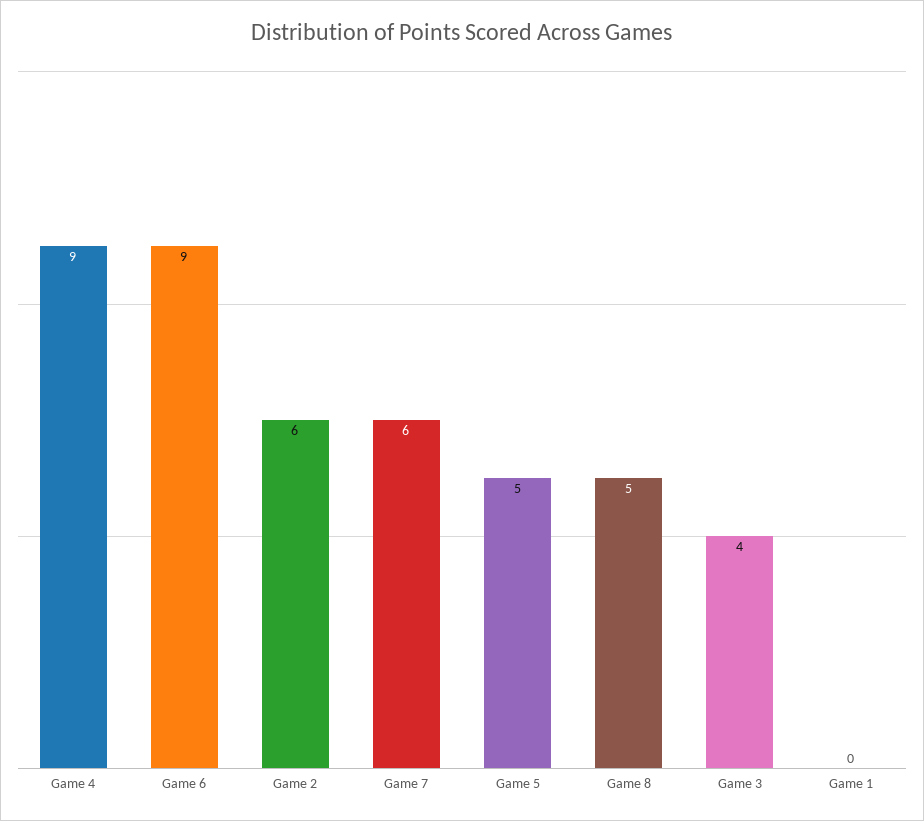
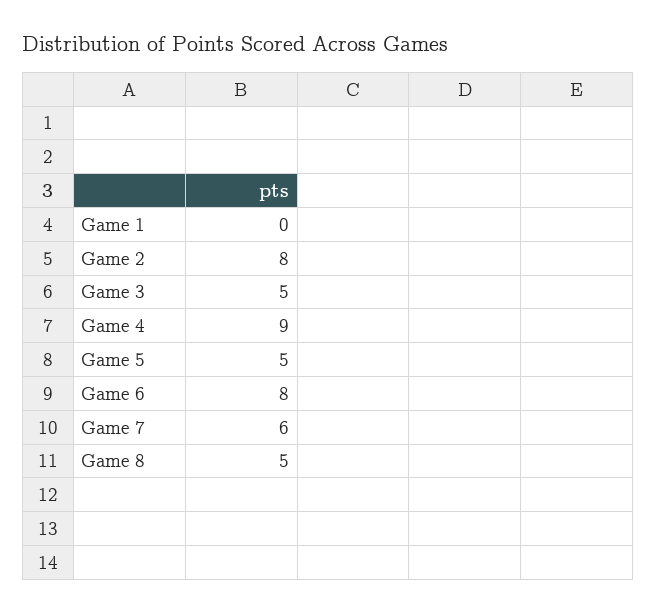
  {
    "Game 4": 9,
-   "Game 6": 9,
+   "Game 6": 8,
-   "Game 2": 6,
+   "Game 2": 8,
    "Game 7": 6,
    "Game 5": 5,
    "Game 8": 5,
-   "Game 3": 4,
+   "Game 3": 5,
    "Game 1": 0
  }

